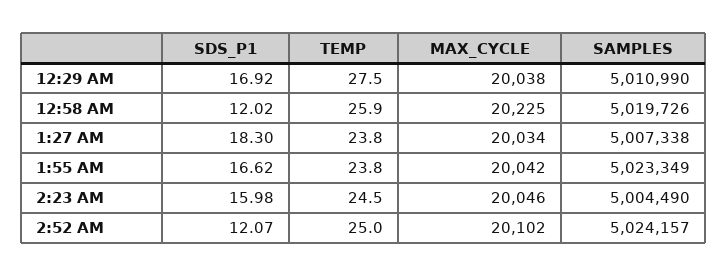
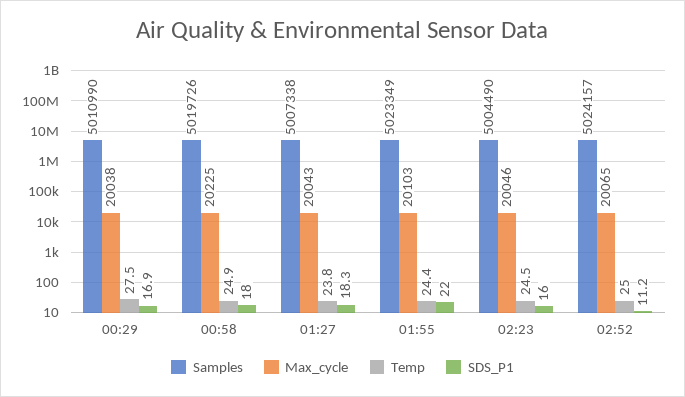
  {
    "SDS_P1": {
      "12:29 AM": 16.92,
-     "12:58 AM": 12.02,
+     "12:58 AM": 18,
      "1:27 AM": 18.3,
-     "1:55 AM": 16.62,
+     "1:55 AM": 22,
      "2:23 AM": 15.98,
-     "2:52 AM": 12.07
+     "2:52 AM": 11.2
    },
    "TEMP": {
      "12:29 AM": 27.5,
-     "12:58 AM": 25.9,
+     "12:58 AM": 24.9,
      "1:27 AM": 23.8,
-     "1:55 AM": 23.8,
+     "1:55 AM": 24.4,
      "2:23 AM": 24.5,
      "2:52 AM": 25
    },
    "MAX_CYCLE": {
      "12:29 AM": 20038,
      "12:58 AM": 20225,
-     "1:27 AM": 20034,
+     "1:27 AM": 20043,
-     "1:55 AM": 20042,
+     "1:55 AM": 20103,
      "2:23 AM": 20046,
-     "2:52 AM": 20102
+     "2:52 AM": 20065
    },
    "SAMPLES": {
      "12:29 AM": 5010990,
      "12:58 AM": 5019726,
      "1:27 AM": 5007338,
      "1:55 AM": 5023349,
      "2:23 AM": 5004490,
      "2:52 AM": 5024157
    }
  }

